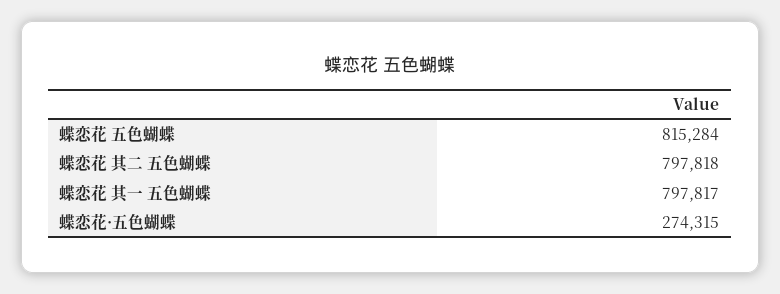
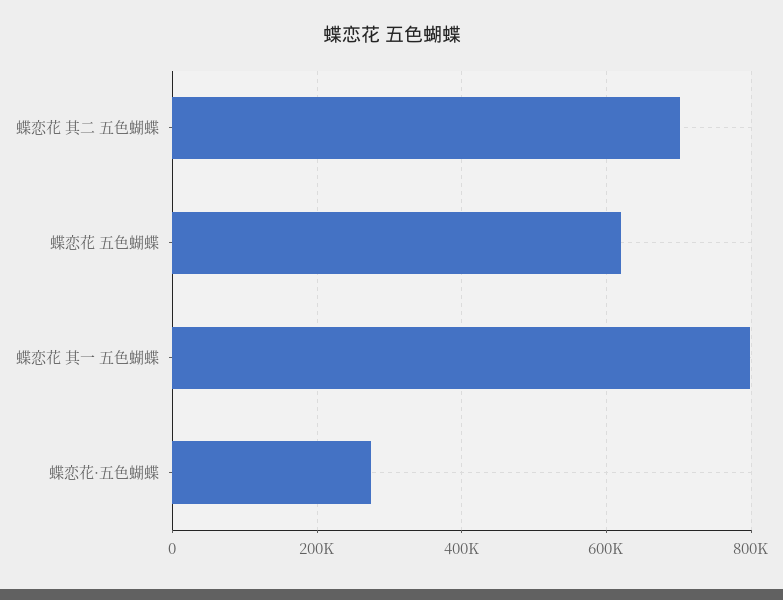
  {
-   "蝶恋花 五色蝴蝶": 815284,
+   "蝶恋花 五色蝴蝶": 620000,
-   "蝶恋花 其二 五色蝴蝶": 797818,
+   "蝶恋花 其二 五色蝴蝶": 700000,
    "蝶恋花 其一 五色蝴蝶": 797817,
    "蝶恋花·五色蝴蝶": 274315
  }

